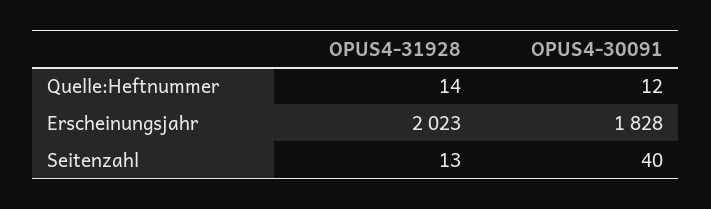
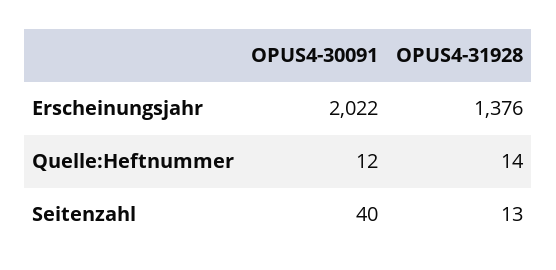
  {
    "OPUS4-31928": {
      "Quelle:Heftnummer": 14,
-     "Erscheinungsjahr": 2023,
+     "Erscheinungsjahr": 1376,
      "Seitenzahl": 13
    },
    "OPUS4-30091": {
      "Quelle:Heftnummer": 12,
-     "Erscheinungsjahr": 1828,
+     "Erscheinungsjahr": 2022,
      "Seitenzahl": 40
    }
  }

